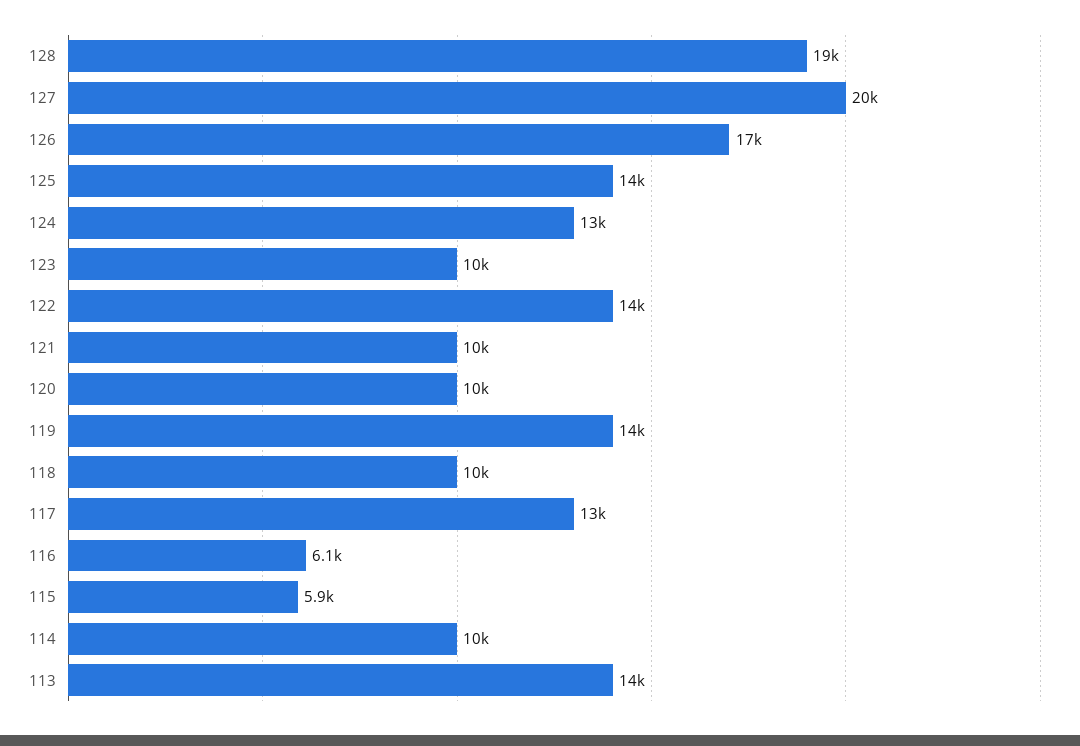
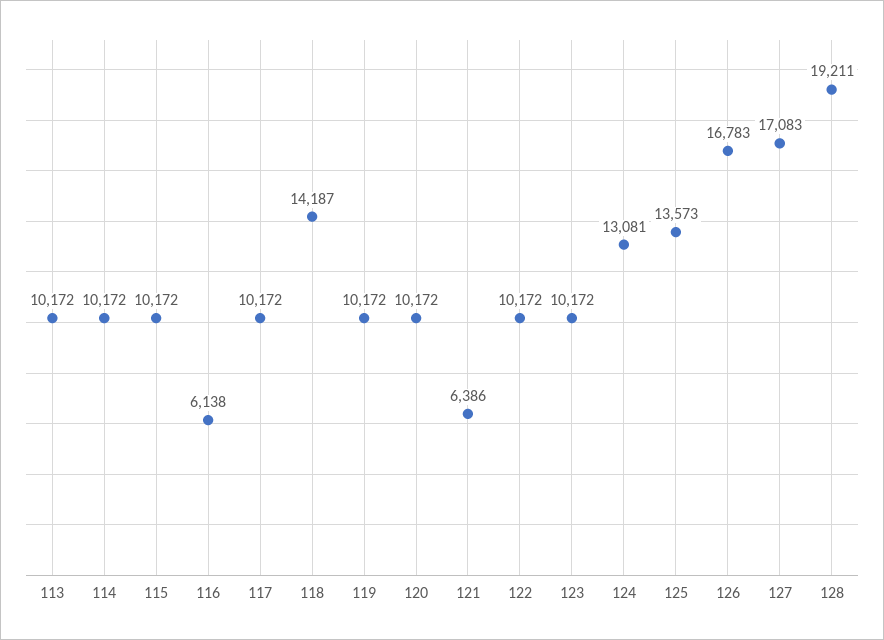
  {
    "128": 19211,
-   "127": 20000,
+   "127": 17083,
    "126": 16783,
    "125": 13573,
    "124": 13081,
    "123": 10172,
-   "122": 14000,
+   "122": 10172,
-   "121": 10000,
+   "121": 6386,
    "120": 10172,
-   "119": 14000,
+   "119": 10172,
-   "118": 10000,
+   "118": 14187,
-   "117": 13000,
+   "117": 10172,
    "116": 6138,
-   "115": 5900,
+   "115": 10172,
    "114": 10172,
-   "113": 14000
+   "113": 10172
  }

